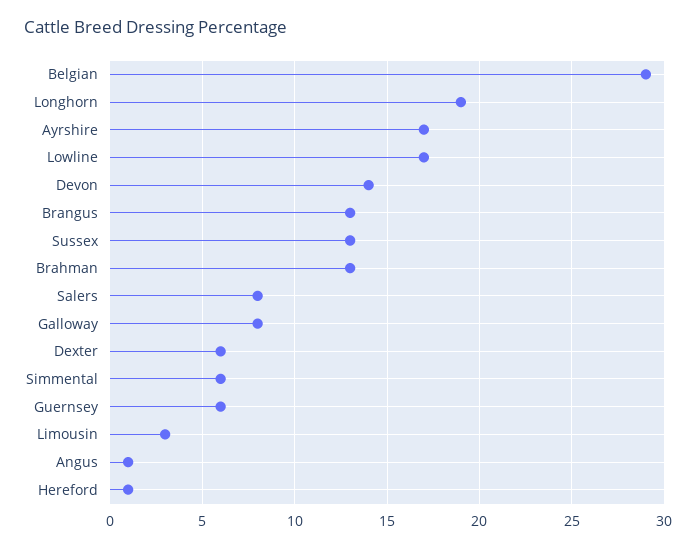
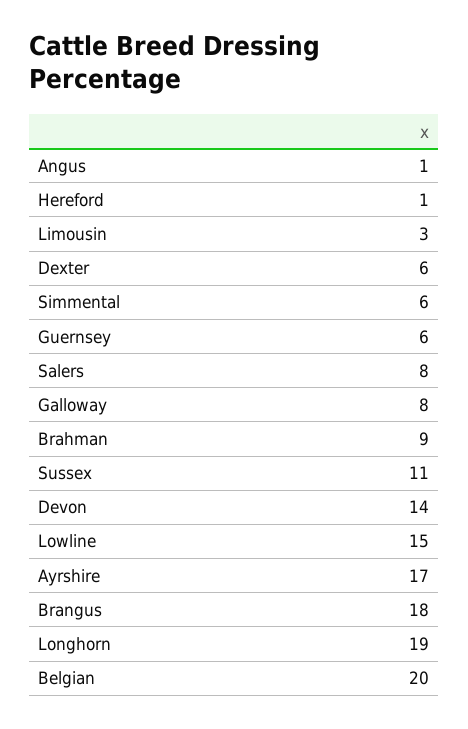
  {
-   "Belgian": 29,
+   "Belgian": 20,
    "Longhorn": 19,
    "Ayrshire": 17,
-   "Lowline": 17,
+   "Lowline": 15,
    "Devon": 14,
-   "Brangus": 13,
+   "Brangus": 18,
-   "Sussex": 13,
+   "Sussex": 11,
-   "Brahman": 13,
+   "Brahman": 9,
    "Salers": 8,
    "Galloway": 8,
    "Dexter": 6,
    "Simmental": 6,
    "Guernsey": 6,
    "Limousin": 3,
    "Angus": 1,
    "Hereford": 1
  }

